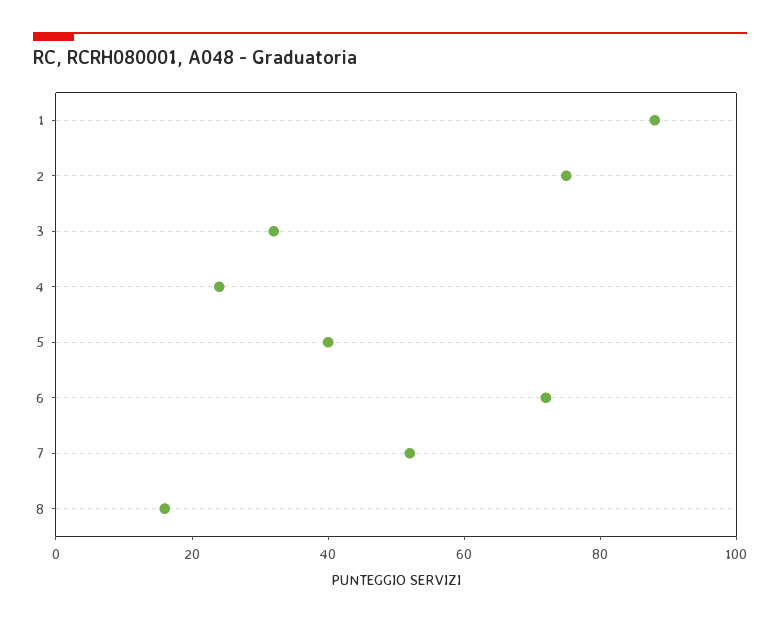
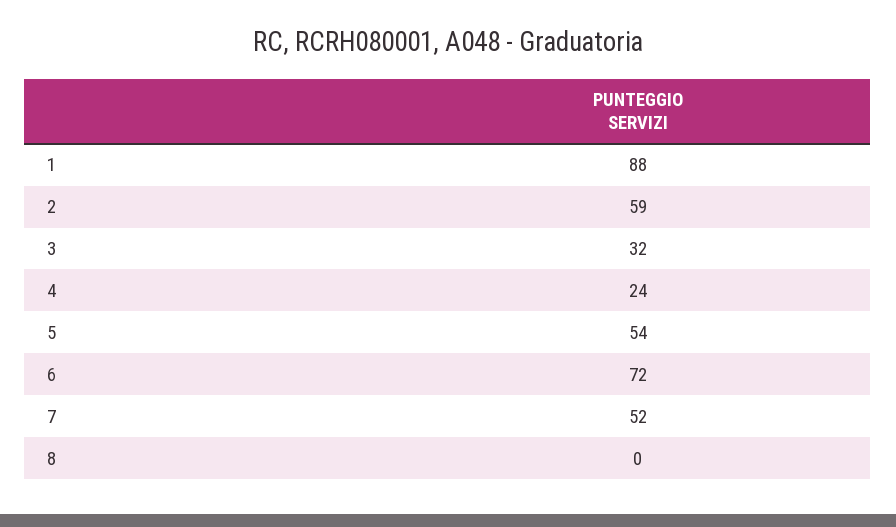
  {
    "1": 88,
-   "2": 75,
+   "2": 59,
    "3": 32,
    "4": 24,
-   "5": 40,
+   "5": 54,
    "6": 72,
    "7": 52,
-   "8": 15
+   "8": 0
  }

